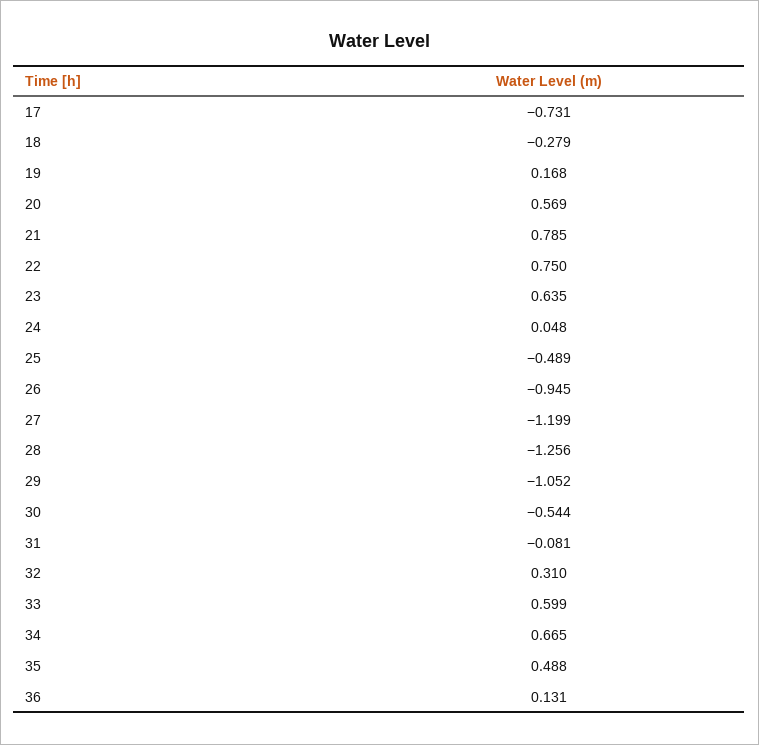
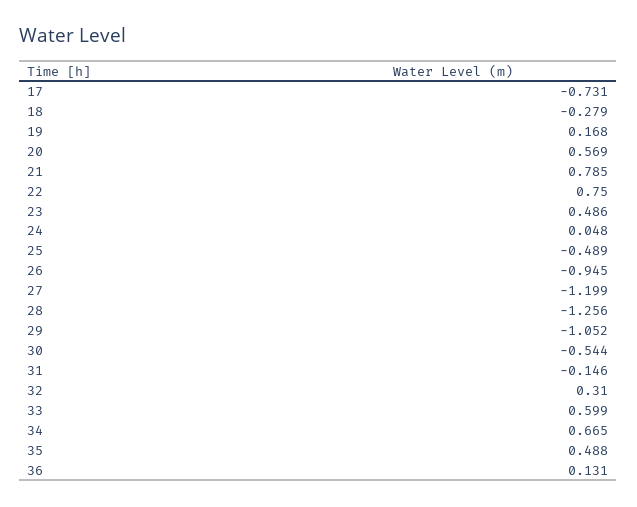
  {
    "17": -0.731,
    "18": -0.279,
    "19": 0.168,
    "20": 0.569,
    "21": 0.785,
    "22": 0.75,
-   "23": 0.635,
+   "23": 0.486,
    "24": 0.048,
    "25": -0.489,
    "26": -0.945,
    "27": -1.199,
    "28": -1.256,
    "29": -1.052,
    "30": -0.544,
-   "31": -0.081,
+   "31": -0.146,
    "32": 0.31,
    "33": 0.599,
    "34": 0.665,
    "35": 0.488,
    "36": 0.131
  }

